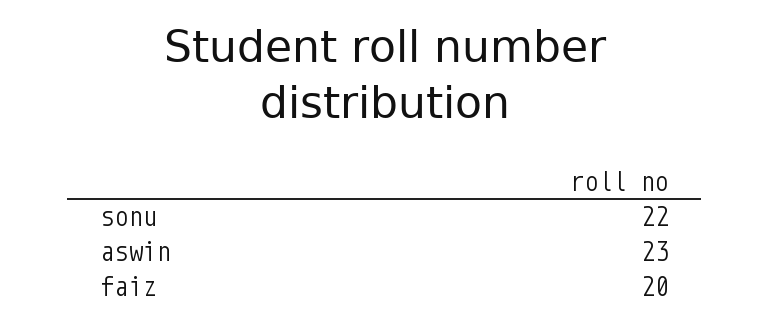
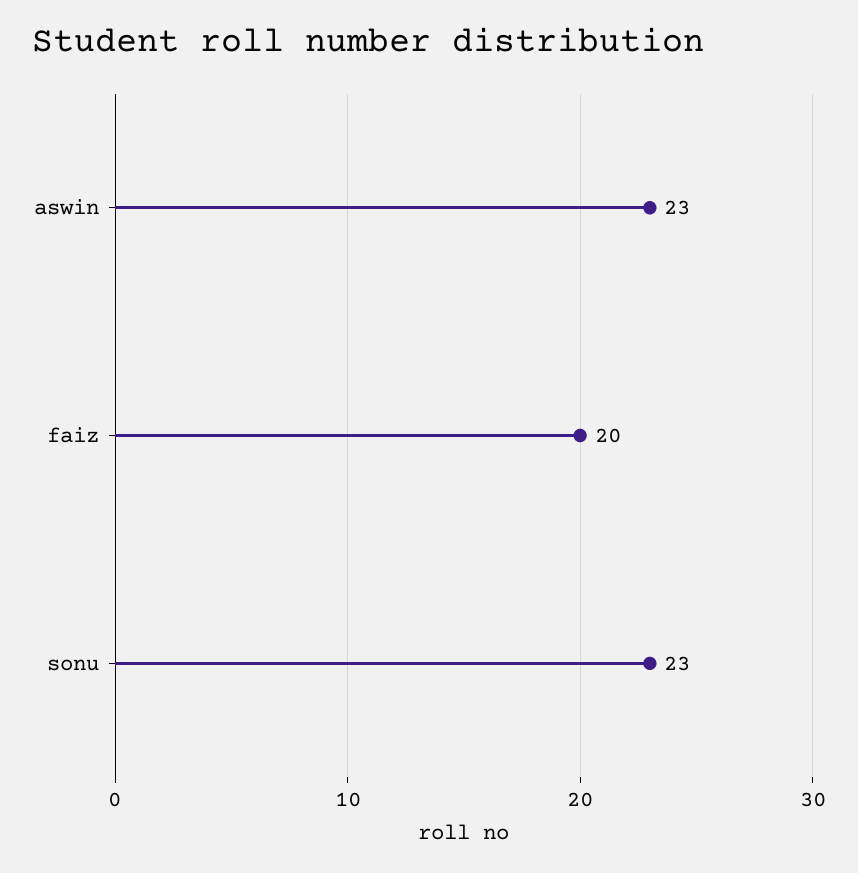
  {
-   "sonu": 22,
+   "sonu": 23,
    "aswin": 23,
    "faiz": 20
  }

